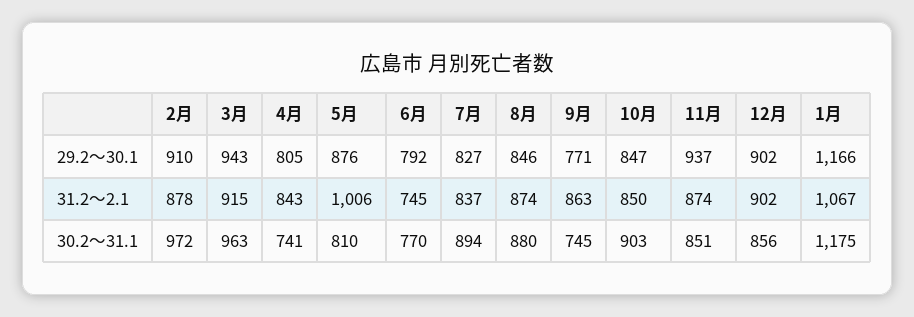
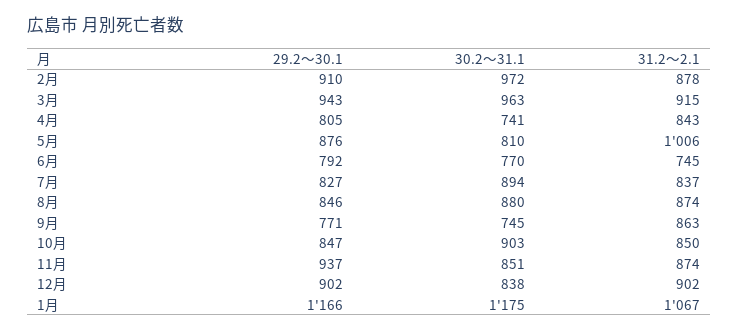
  {
    "2月": {
      "29.2～30.1": 910,
      "31.2～2.1": 878,
      "30.2～31.1": 972
    },
    "3月": {
      "29.2～30.1": 943,
      "31.2～2.1": 915,
      "30.2～31.1": 963
    },
    "4月": {
      "29.2～30.1": 805,
      "31.2～2.1": 843,
      "30.2～31.1": 741
    },
    "5月": {
      "29.2～30.1": 876,
      "31.2～2.1": 1006,
      "30.2～31.1": 810
    },
    "6月": {
      "29.2～30.1": 792,
      "31.2～2.1": 745,
      "30.2～31.1": 770
    },
    "7月": {
      "29.2～30.1": 827,
      "31.2～2.1": 837,
      "30.2～31.1": 894
    },
    "8月": {
      "29.2～30.1": 846,
      "31.2～2.1": 874,
      "30.2～31.1": 880
    },
    "9月": {
      "29.2～30.1": 771,
      "31.2～2.1": 863,
      "30.2～31.1": 745
    },
    "10月": {
      "29.2～30.1": 847,
      "31.2～2.1": 850,
      "30.2～31.1": 903
    },
    "11月": {
      "29.2～30.1": 937,
      "31.2～2.1": 874,
      "30.2～31.1": 851
    },
    "12月": {
      "29.2～30.1": 902,
      "31.2～2.1": 902,
-     "30.2～31.1": 856
+     "30.2～31.1": 838
    },
    "1月": {
      "29.2～30.1": 1166,
      "31.2～2.1": 1067,
      "30.2～31.1": 1175
    }
  }

